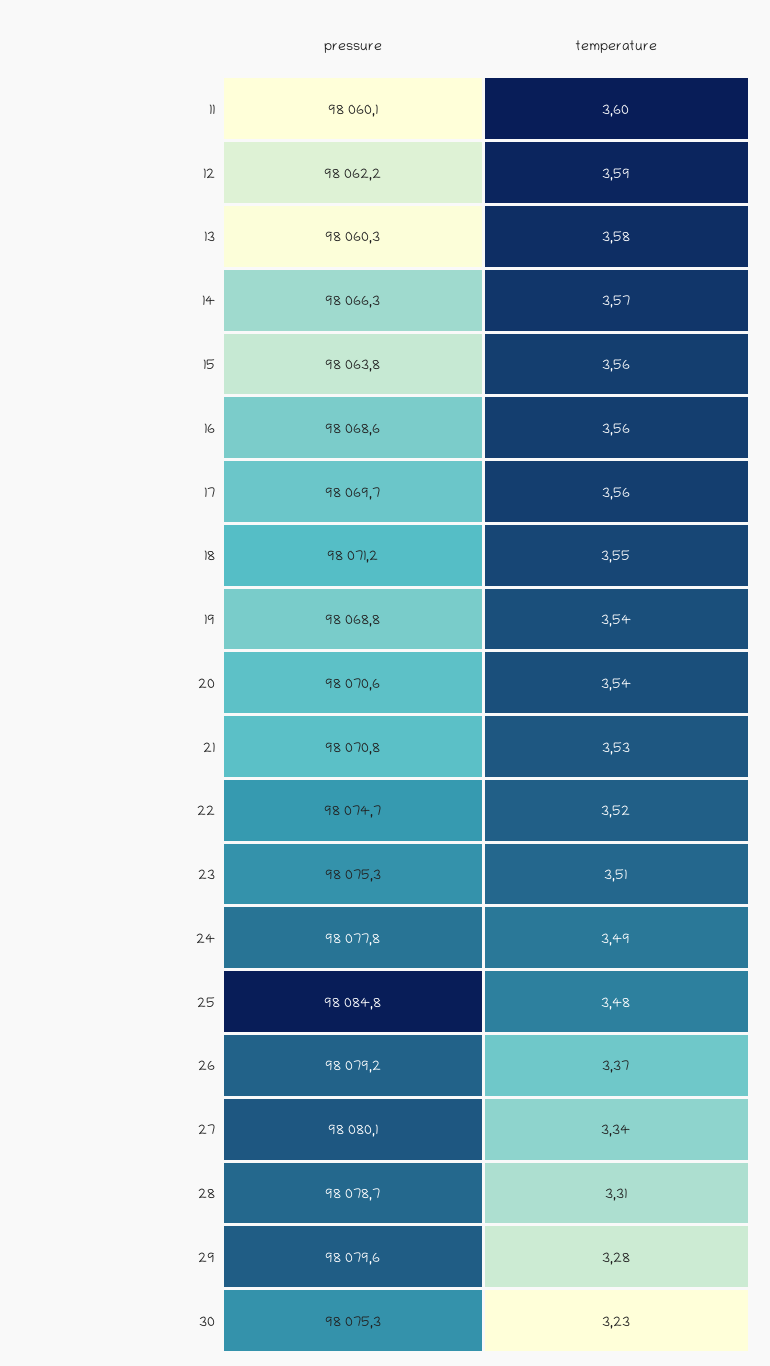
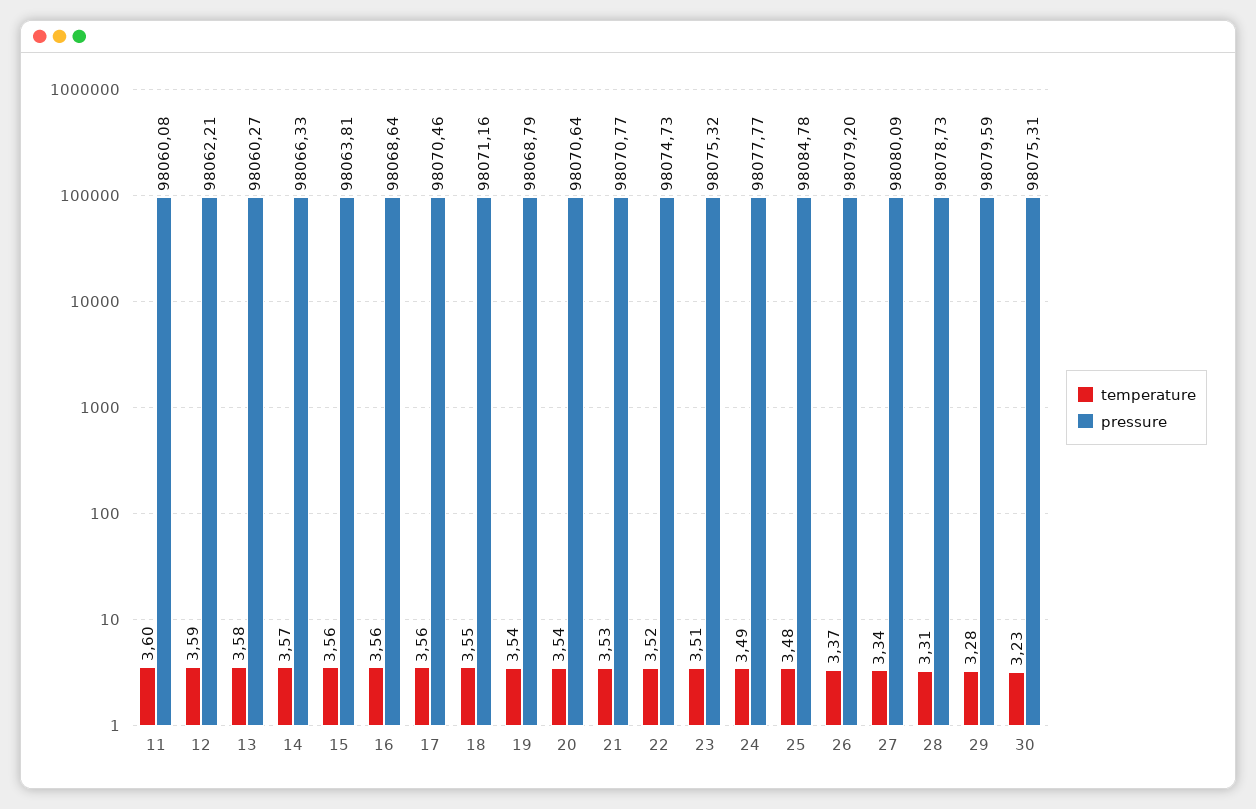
  {
    "pressure": {
      "11": 98060.08,
      "12": 98062.21,
      "13": 98060.27,
      "14": 98066.33,
      "15": 98063.81,
      "16": 98068.64,
-     "17": 98069.7,
+     "17": 98070.46,
      "18": 98071.16,
      "19": 98068.79,
      "20": 98070.64,
      "21": 98070.77,
      "22": 98074.73,
      "23": 98075.32,
      "24": 98077.77,
      "25": 98084.78,
      "26": 98079.2,
      "27": 98080.09,
      "28": 98078.73,
      "29": 98079.59,
      "30": 98075.31
    },
    "temperature": {
      "11": 3.6,
      "12": 3.59,
      "13": 3.58,
      "14": 3.57,
      "15": 3.56,
      "16": 3.56,
      "17": 3.56,
      "18": 3.55,
      "19": 3.54,
      "20": 3.54,
      "21": 3.53,
      "22": 3.52,
      "23": 3.51,
      "24": 3.49,
      "25": 3.48,
      "26": 3.37,
      "27": 3.34,
      "28": 3.31,
      "29": 3.28,
      "30": 3.23
    }
  }

